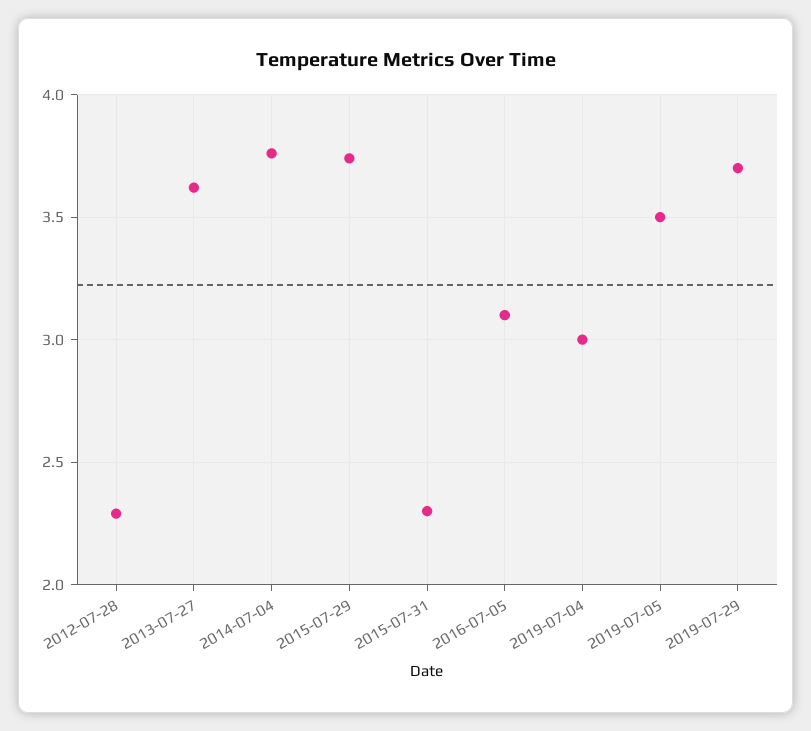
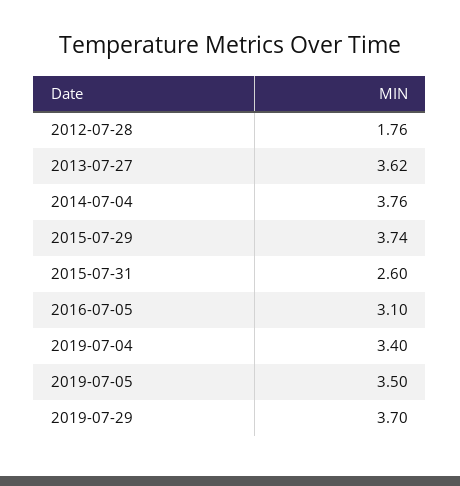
  {
-   "2012-07-28": 2.3,
+   "2012-07-28": 1.76,
    "2013-07-27": 3.62,
    "2014-07-04": 3.76,
    "2015-07-29": 3.74,
-   "2015-07-31": 2.3,
+   "2015-07-31": 2.6,
    "2016-07-05": 3.1,
-   "2019-07-04": 3,
+   "2019-07-04": 3.4,
    "2019-07-05": 3.5,
    "2019-07-29": 3.7
  }

